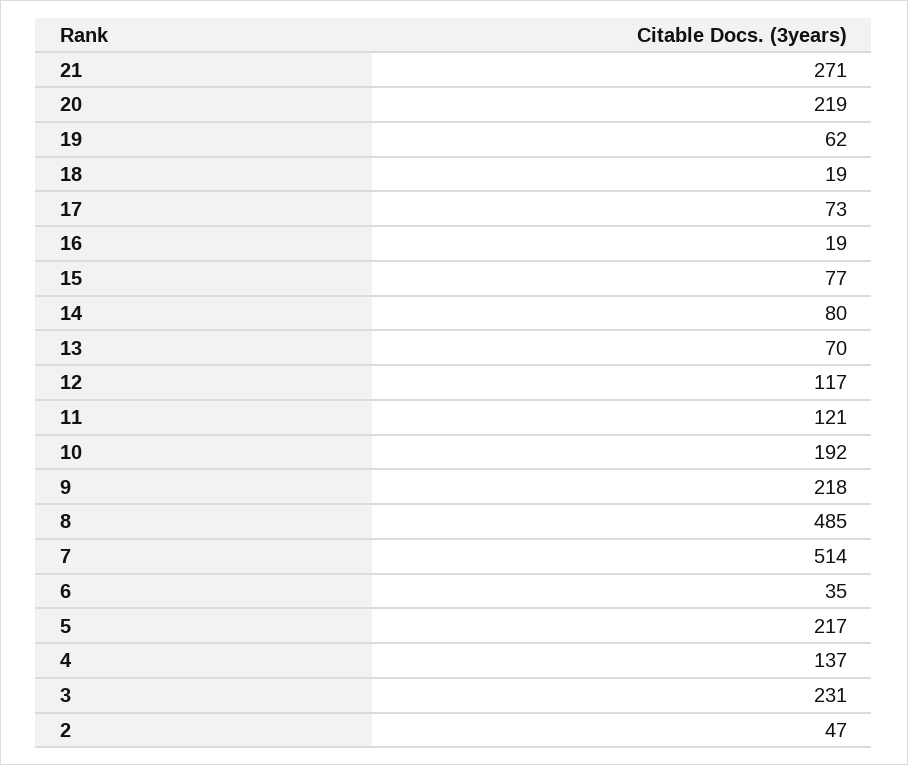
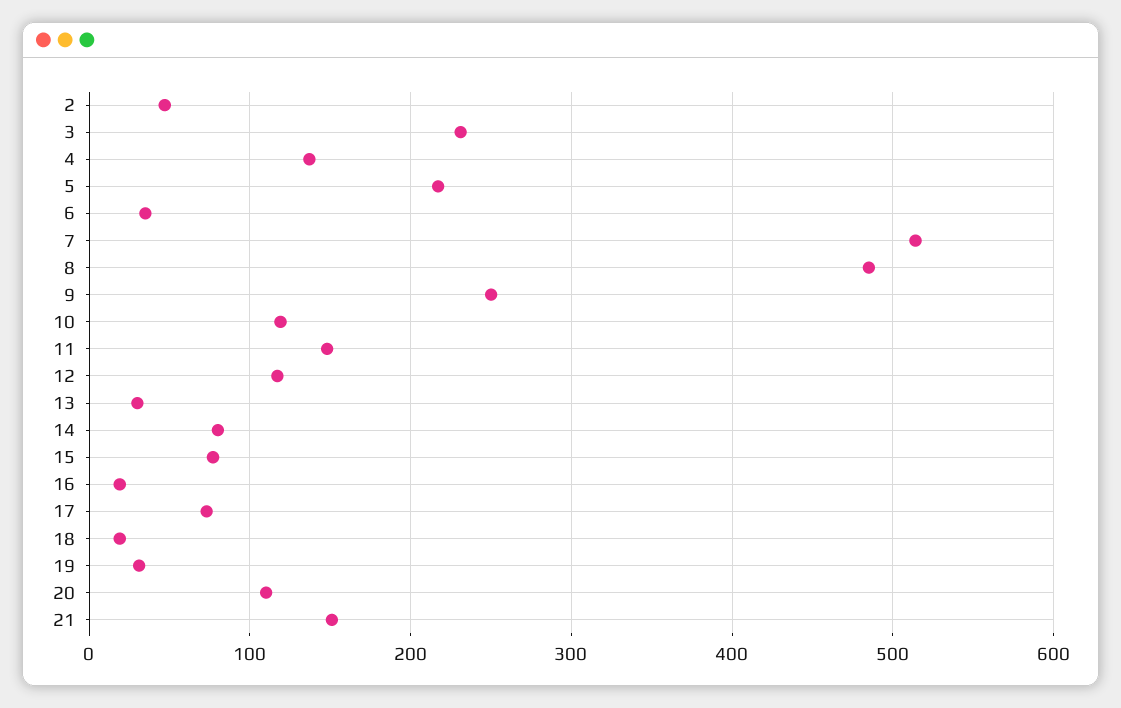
  {
-   "21": 271,
+   "21": 150,
-   "20": 219,
+   "20": 110,
-   "19": 62,
+   "19": 30,
    "18": 19,
    "17": 73,
    "16": 19,
    "15": 77,
    "14": 80,
-   "13": 70,
+   "13": 30,
    "12": 117,
-   "11": 121,
+   "11": 150,
-   "10": 192,
+   "10": 120,
-   "9": 218,
+   "9": 250,
    "8": 485,
    "7": 514,
    "6": 35,
    "5": 217,
    "4": 137,
    "3": 231,
    "2": 47
  }

